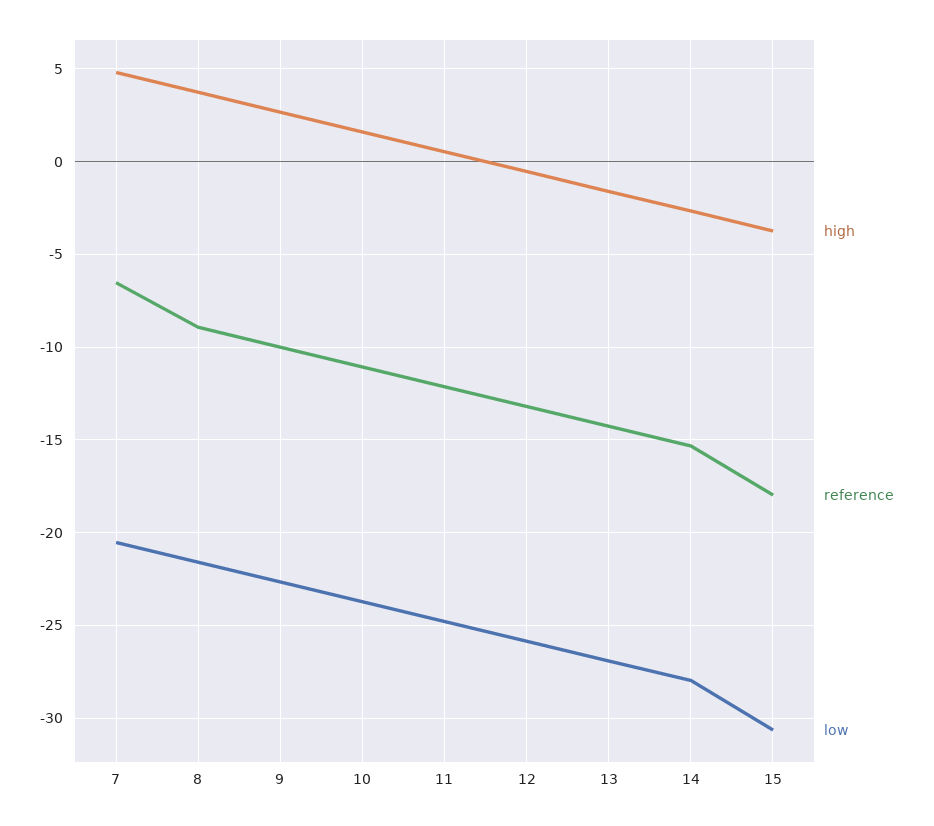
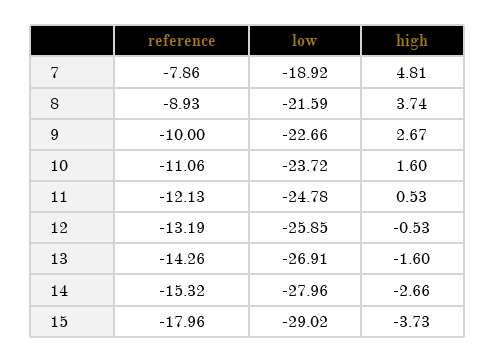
  {
    "high": {
      "7": 4.81,
      "8": 3.74,
      "9": 2.67,
      "10": 1.6,
      "11": 0.53,
      "12": -0.53,
      "13": -1.6,
      "14": -2.66,
      "15": -3.73
    },
    "reference": {
-     "7": -6.5,
+     "7": -7.86,
      "8": -8.93,
      "9": -10,
      "10": -11.06,
      "11": -12.13,
      "12": -13.19,
      "13": -14.26,
      "14": -15.32,
      "15": -17.96
    },
    "low": {
-     "7": -20.5,
+     "7": -18.92,
      "8": -21.59,
      "9": -22.66,
      "10": -23.72,
      "11": -24.78,
      "12": -25.85,
      "13": -26.91,
      "14": -27.96,
-     "15": -30.5
+     "15": -29.02
    }
  }

